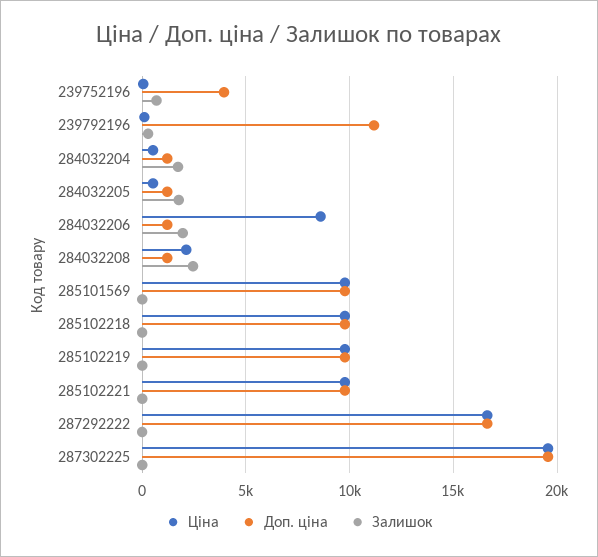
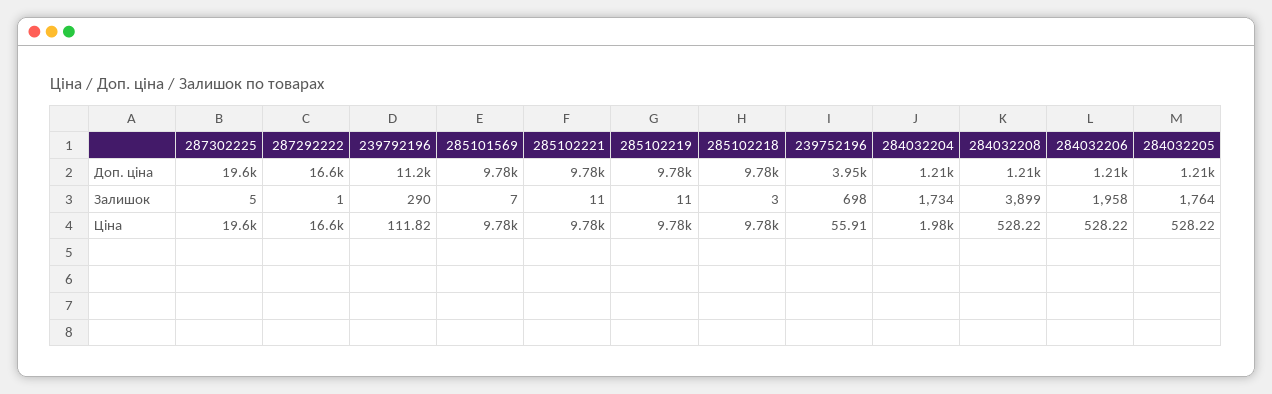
  {
    "Ціна": {
      "239752196": 55.91,
      "239792196": 111.82,
-     "284032204": 500,
+     "284032204": 1980,
      "284032205": 528.22,
-     "284032206": 8500,
+     "284032206": 528.22,
-     "284032208": 2000,
+     "284032208": 528.22,
      "285101569": 9780,
      "285102218": 9780,
      "285102219": 9780,
      "285102221": 9780,
      "287292222": 16600,
      "287302225": 19600
    },
    "Доп. ціна": {
      "239752196": 3950,
      "239792196": 11200,
      "284032204": 1210,
      "284032205": 1210,
      "284032206": 1210,
      "284032208": 1210,
      "285101569": 9780,
      "285102218": 9780,
      "285102219": 9780,
      "285102221": 9780,
      "287292222": 16600,
      "287302225": 19600
    },
    "Залишок": {
      "239752196": 698,
      "239792196": 290,
      "284032204": 1734,
      "284032205": 1764,
      "284032206": 1958,
-     "284032208": 2500,
+     "284032208": 3899,
      "285101569": 7,
      "285102218": 3,
      "285102219": 11,
      "285102221": 11,
      "287292222": 1,
      "287302225": 5
    }
  }

